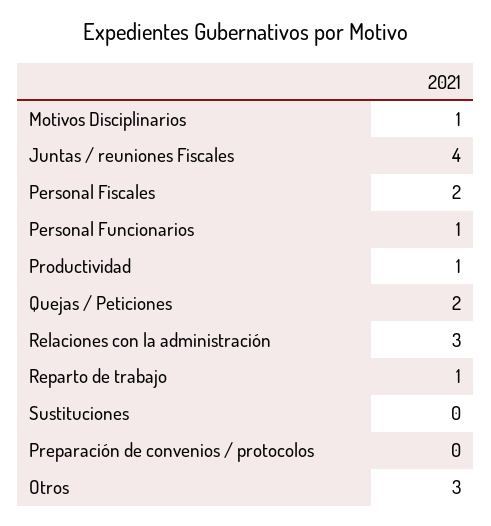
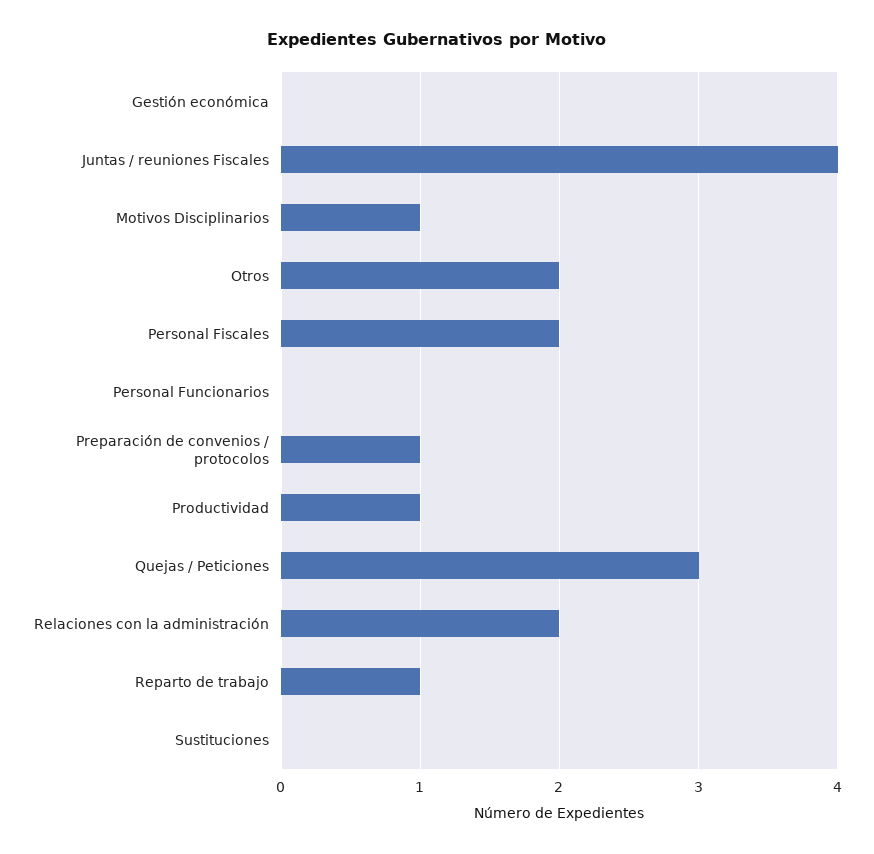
  {
    "Motivos Disciplinarios": 1,
    "Juntas / reuniones Fiscales": 4,
    "Personal Fiscales": 2,
-   "Personal Funcionarios": 1,
+   "Personal Funcionarios": 0,
    "Productividad": 1,
-   "Quejas / Peticiones": 2,
+   "Quejas / Peticiones": 3,
-   "Relaciones con la administración": 3,
+   "Relaciones con la administración": 2,
    "Reparto de trabajo": 1,
    "Sustituciones": 0,
-   "Preparación de convenios / protocolos": 0,
+   "Preparación de convenios / protocolos": 1,
-   "Otros": 3
+   "Otros": 2,
+   "Gestión económica": 0
  }

